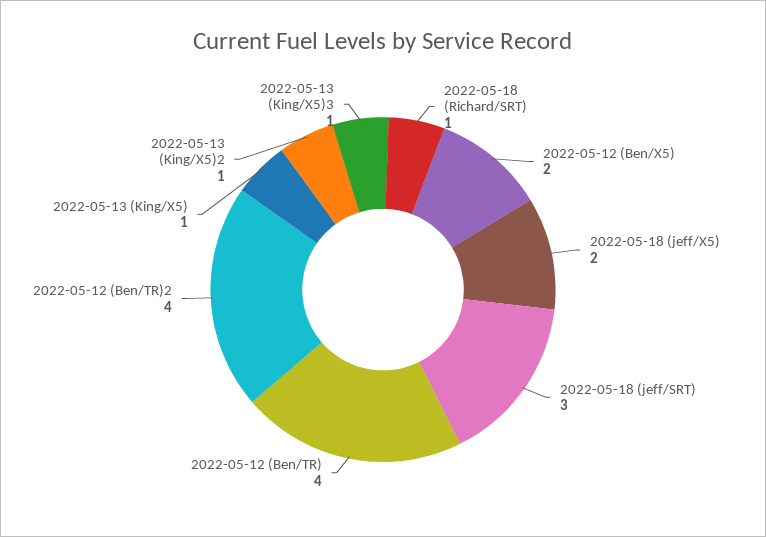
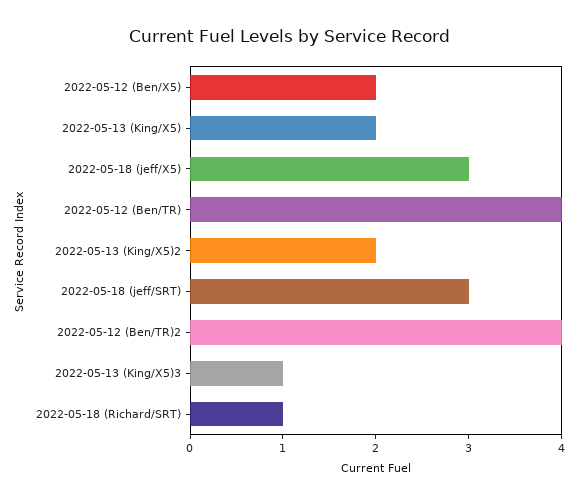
  {
    "2022-05-18 (Richard/SRT)": 1,
    "2022-05-12 (Ben/X5)": 2,
-   "2022-05-18 (jeff/X5)": 2,
+   "2022-05-18 (jeff/X5)": 3,
    "2022-05-18 (jeff/SRT)": 3,
    "2022-05-12 (Ben/TR)": 4,
    "2022-05-12 (Ben/TR)2": 4,
-   "2022-05-13 (King/X5)": 1,
+   "2022-05-13 (King/X5)": 2,
-   "2022-05-13 (King/X5)2": 1,
+   "2022-05-13 (King/X5)2": 2,
    "2022-05-13 (King/X5)3": 1
  }

